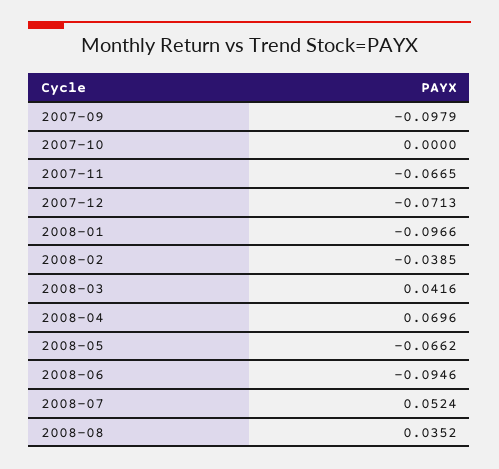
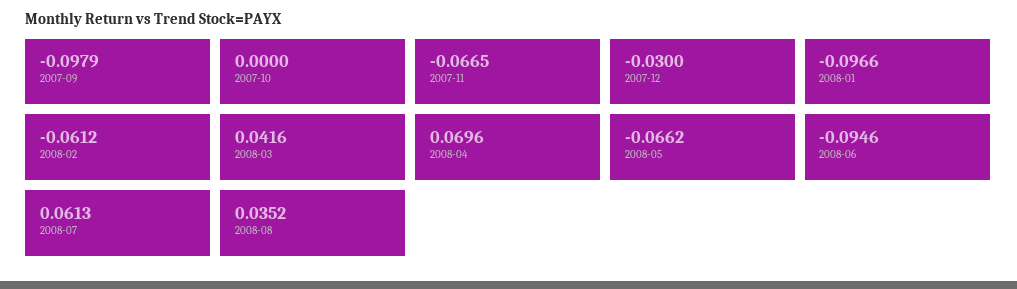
  {
    "2007-09": -0.0979,
    "2007-10": 0,
    "2007-11": -0.0665,
-   "2007-12": -0.0713,
+   "2007-12": -0.03,
    "2008-01": -0.0966,
-   "2008-02": -0.0385,
+   "2008-02": -0.0612,
    "2008-03": 0.0416,
    "2008-04": 0.0696,
    "2008-05": -0.0662,
    "2008-06": -0.0946,
-   "2008-07": 0.0524,
+   "2008-07": 0.0613,
    "2008-08": 0.0352
  }

